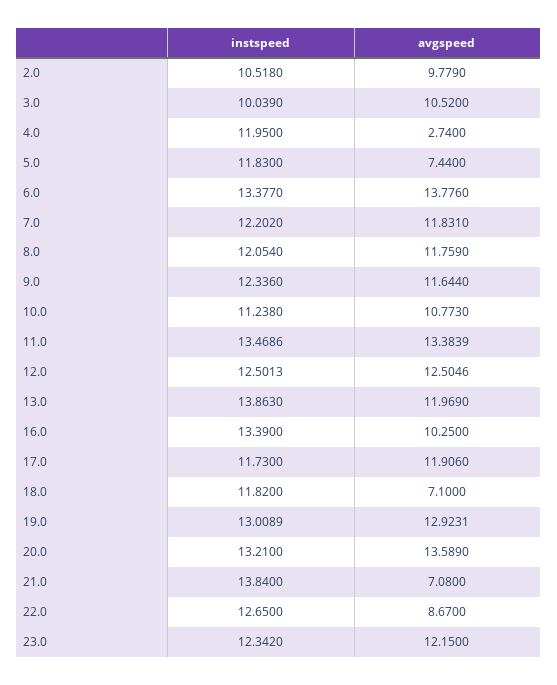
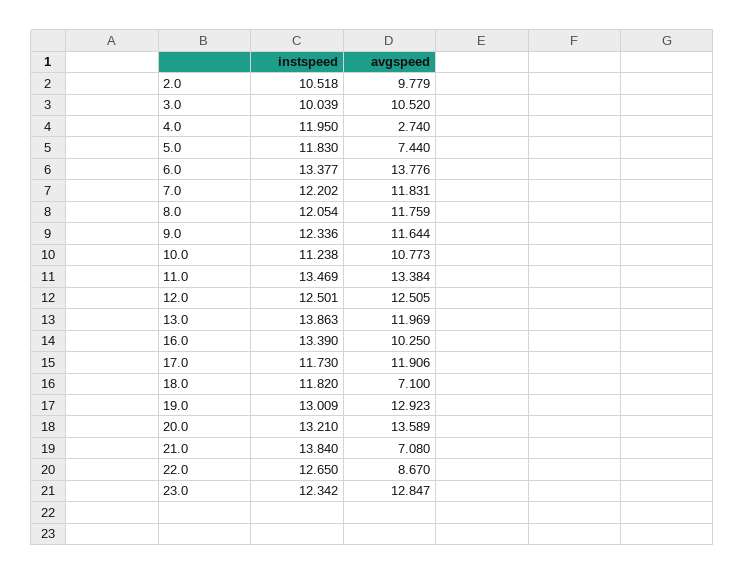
  {
    "instspeed": {
      "2.0": 10.518,
      "3.0": 10.039,
      "4.0": 11.95,
      "5.0": 11.83,
      "6.0": 13.377,
      "7.0": 12.202,
      "8.0": 12.054,
      "9.0": 12.336,
      "10.0": 11.238,
      "11.0": 13.4686,
      "12.0": 12.5013,
      "13.0": 13.863,
      "16.0": 13.39,
      "17.0": 11.73,
      "18.0": 11.82,
      "19.0": 13.0089,
      "20.0": 13.21,
      "21.0": 13.84,
      "22.0": 12.65,
      "23.0": 12.342
    },
    "avgspeed": {
      "2.0": 9.779,
      "3.0": 10.52,
      "4.0": 2.74,
      "5.0": 7.44,
      "6.0": 13.776,
      "7.0": 11.831,
      "8.0": 11.759,
      "9.0": 11.644,
      "10.0": 10.773,
      "11.0": 13.3839,
      "12.0": 12.5046,
      "13.0": 11.969,
      "16.0": 10.25,
      "17.0": 11.906,
      "18.0": 7.1,
      "19.0": 12.9231,
      "20.0": 13.589,
      "21.0": 7.08,
      "22.0": 8.67,
-     "23.0": 12.15
+     "23.0": 12.847
    }
  }

